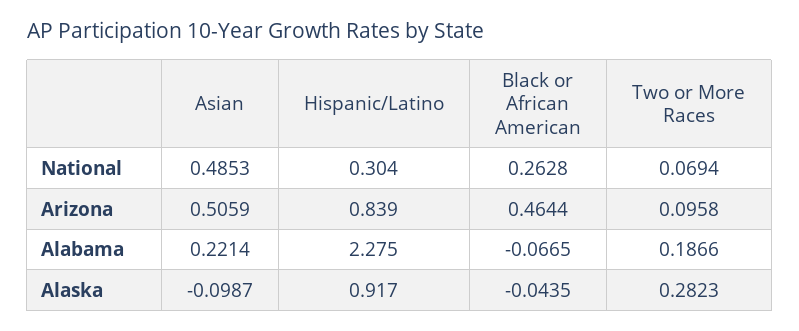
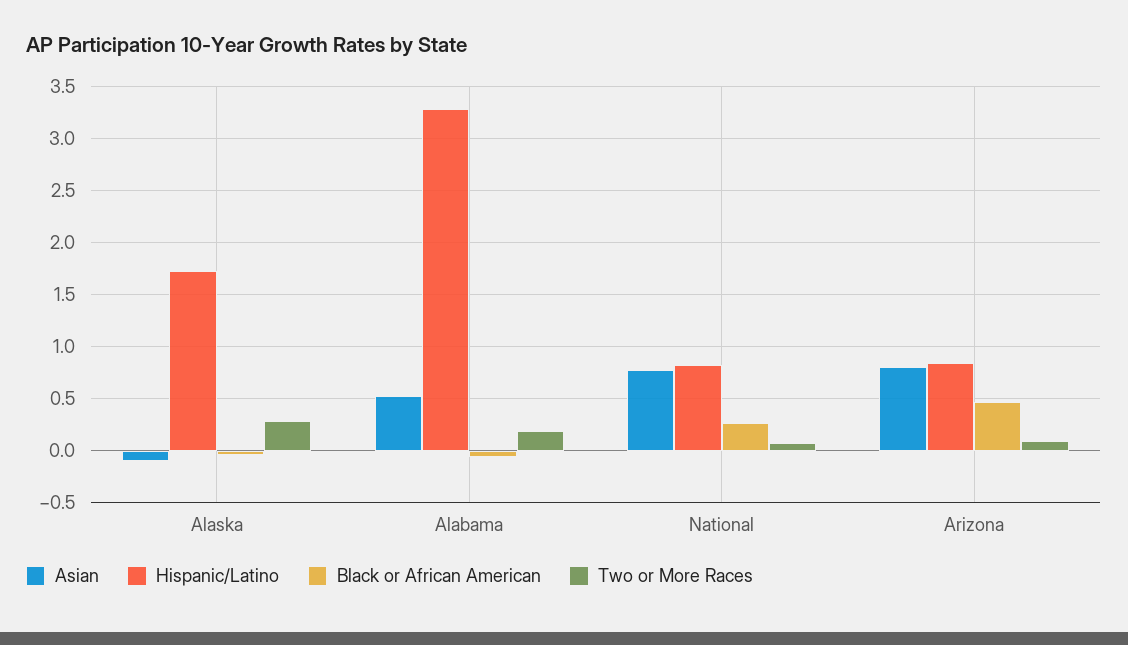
  {
    "Asian": {
-     "National": 0.4853,
+     "National": 0.8,
-     "Arizona": 0.5059,
+     "Arizona": 0.8,
-     "Alabama": 0.2214,
+     "Alabama": 0.5,
      "Alaska": -0.0987
    },
    "Hispanic/Latino": {
-     "National": 0.304,
+     "National": 0.8,
      "Arizona": 0.839,
-     "Alabama": 2.275,
+     "Alabama": 3.3,
-     "Alaska": 0.917
+     "Alaska": 1.7
    },
    "Black or African American": {
      "National": 0.2628,
      "Arizona": 0.4644,
      "Alabama": -0.0665,
      "Alaska": -0.0435
    },
    "Two or More Races": {
      "National": 0.0694,
      "Arizona": 0.0958,
      "Alabama": 0.1866,
      "Alaska": 0.2823
    }
  }

